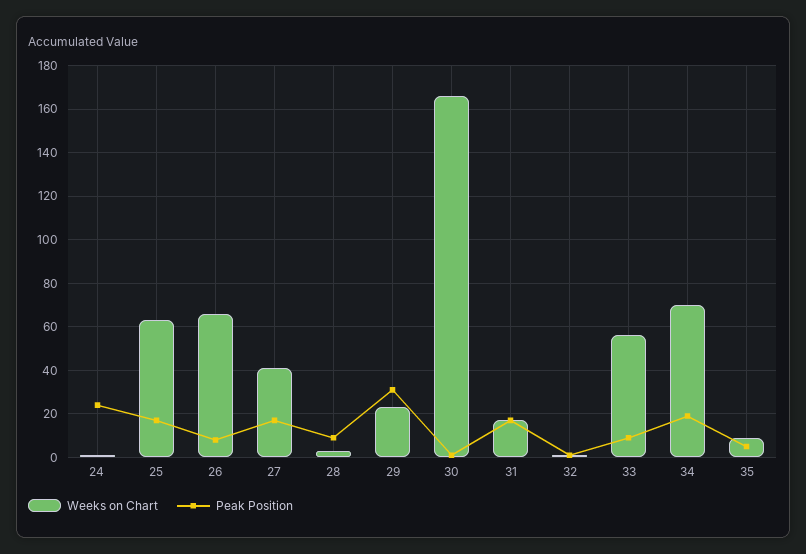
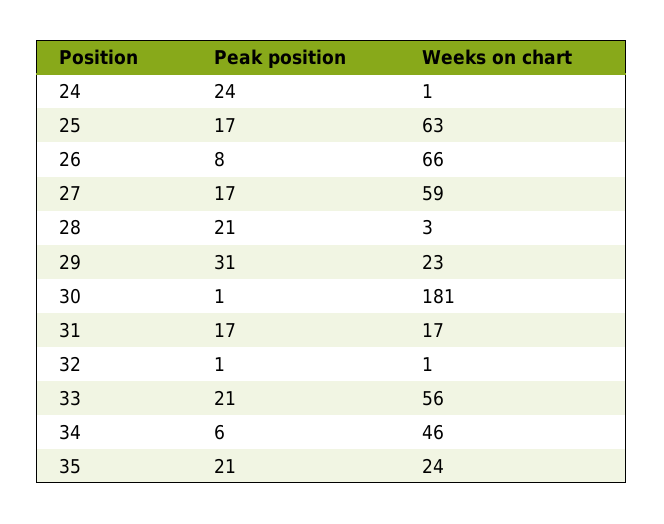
  {
    "Weeks on Chart": {
      "24": 1,
      "25": 63,
      "26": 66,
-     "27": 40,
+     "27": 59,
      "28": 3,
      "29": 23,
-     "30": 165,
+     "30": 181,
      "31": 17,
      "32": 1,
      "33": 56,
-     "34": 70,
+     "34": 46,
-     "35": 10
+     "35": 24
    },
    "Peak Position": {
      "24": 24,
      "25": 17,
      "26": 8,
      "27": 17,
-     "28": 10,
+     "28": 21,
      "29": 31,
      "30": 1,
      "31": 17,
      "32": 1,
-     "33": 10,
+     "33": 21,
-     "34": 20,
+     "34": 6,
-     "35": 5
+     "35": 21
    }
  }

